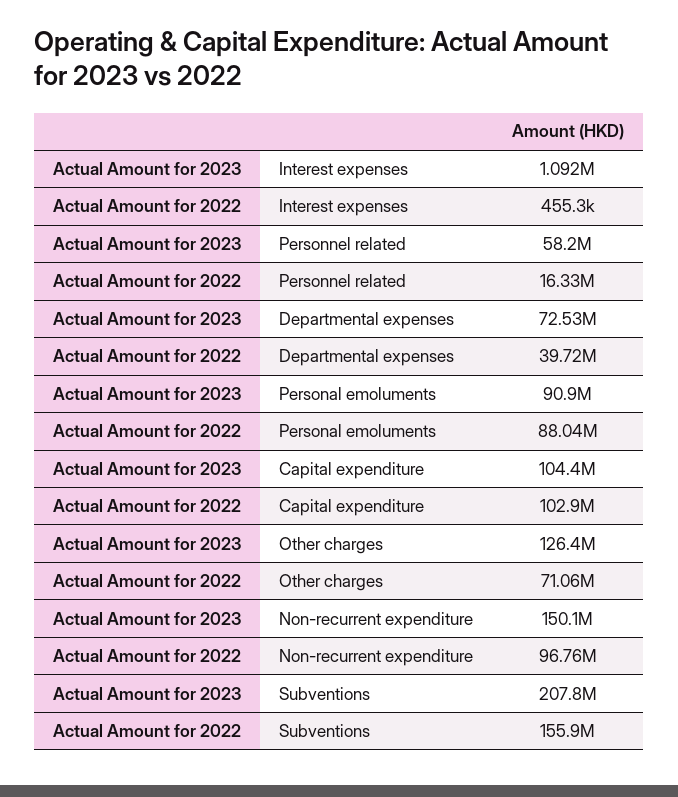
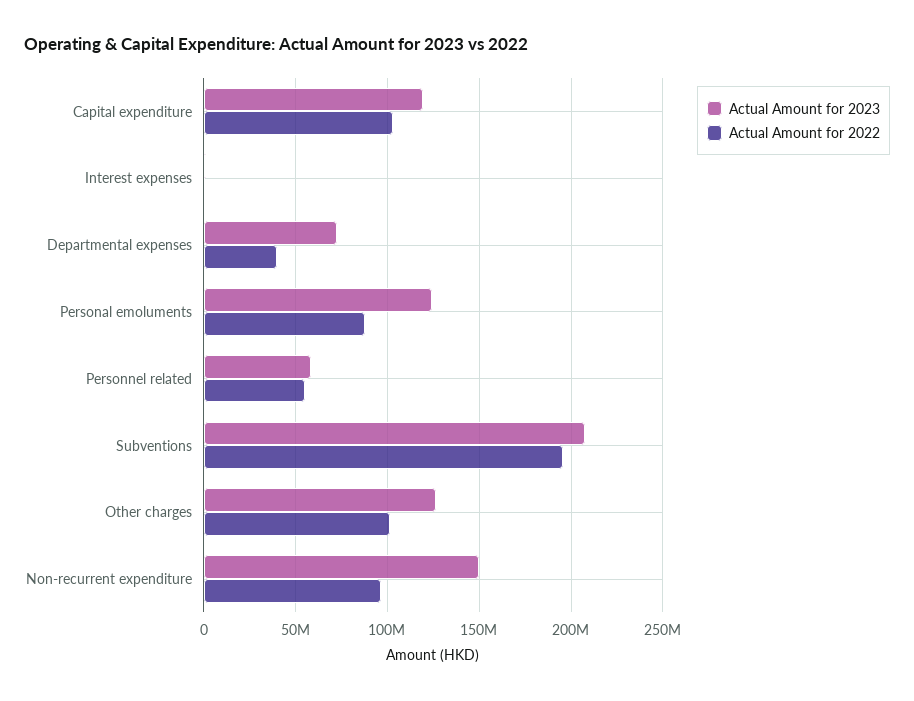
  {
    "Actual Amount for 2023": {
      "Interest expenses": 1092000,
      "Personnel related": 58200000,
      "Departmental expenses": 72530000,
-     "Personal emoluments": 90900000,
+     "Personal emoluments": 125000000,
-     "Capital expenditure": 104400000,
+     "Capital expenditure": 120000000,
      "Other charges": 126400000,
      "Non-recurrent expenditure": 150100000,
      "Subventions": 207800000
    },
    "Actual Amount for 2022": {
      "Interest expenses": 455300,
-     "Personnel related": 16330000,
+     "Personnel related": 55000000,
      "Departmental expenses": 39720000,
      "Personal emoluments": 88040000,
      "Capital expenditure": 102900000,
-     "Other charges": 71060000,
+     "Other charges": 100000000,
      "Non-recurrent expenditure": 96760000,
-     "Subventions": 155900000
+     "Subventions": 195000000
    }
  }

